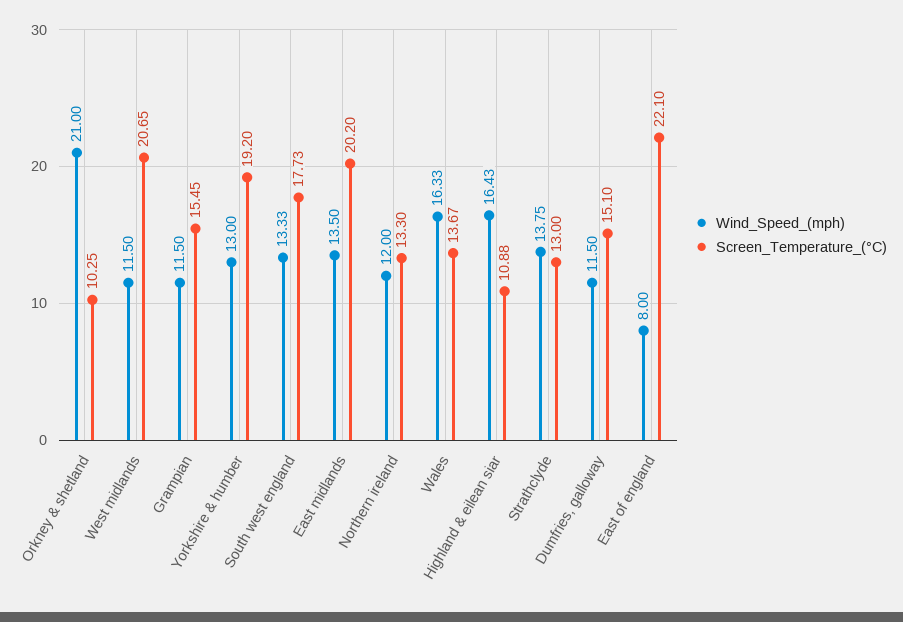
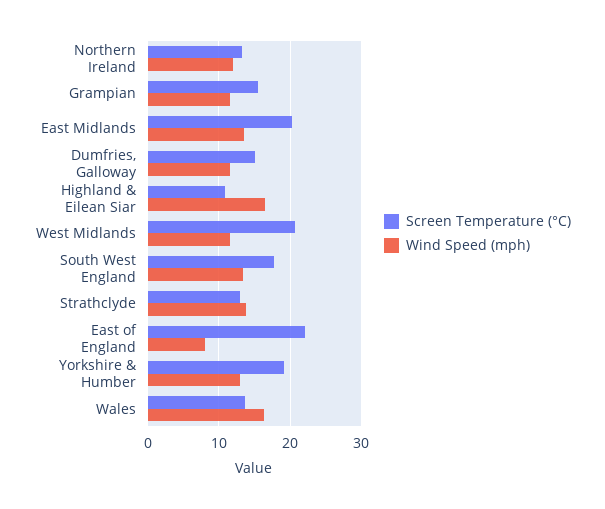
  {
    "Wind_Speed_(mph)": {
-     "Orkney & shetland": 21,
      "West midlands": 11.5,
      "Grampian": 11.5,
      "Yorkshire & humber": 13,
      "South west england": 13.33,
      "East midlands": 13.5,
      "Northern ireland": 12,
      "Wales": 16.33,
      "Highland & eilean siar": 16.43,
      "Strathclyde": 13.75,
      "Dumfries, galloway": 11.5,
      "East of england": 8
    },
    "Screen_Temperature_(°C)": {
-     "Orkney & shetland": 10.25,
      "West midlands": 20.65,
      "Grampian": 15.45,
      "Yorkshire & humber": 19.2,
      "South west england": 17.73,
      "East midlands": 20.2,
      "Northern ireland": 13.3,
      "Wales": 13.67,
      "Highland & eilean siar": 10.88,
      "Strathclyde": 13,
      "Dumfries, galloway": 15.1,
      "East of england": 22.1
    }
  }

